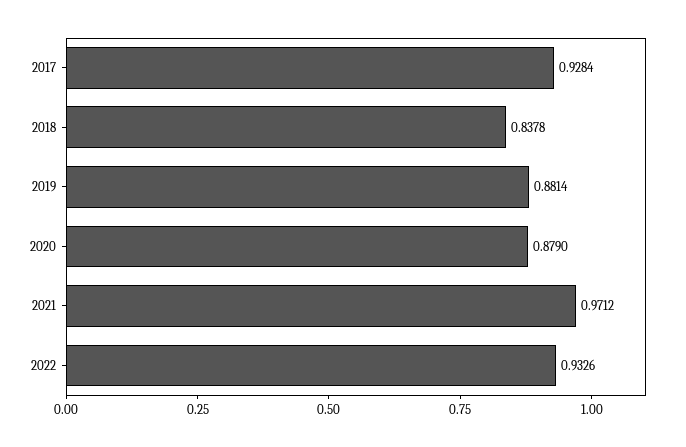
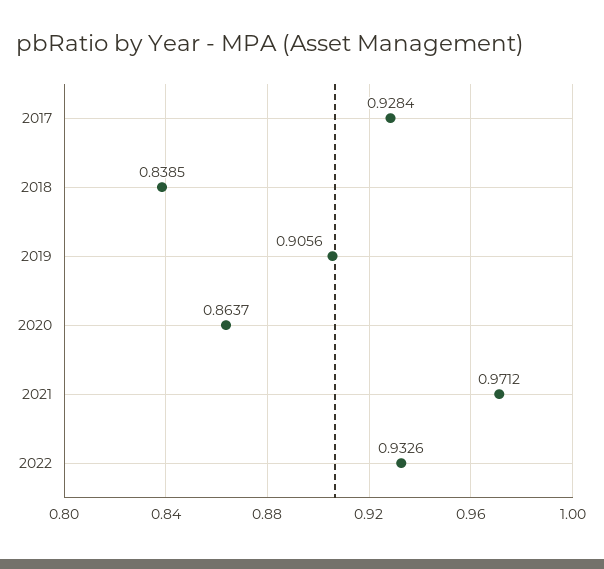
  {
    "2017": 0.9284,
-   "2018": 0.8378,
+   "2018": 0.8385,
-   "2019": 0.8814,
+   "2019": 0.9056,
-   "2020": 0.879,
+   "2020": 0.8637,
    "2021": 0.9712,
    "2022": 0.9326
  }

